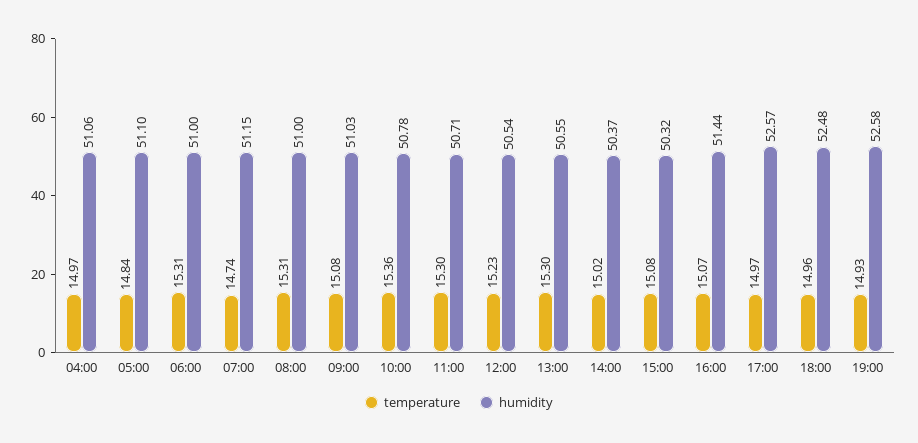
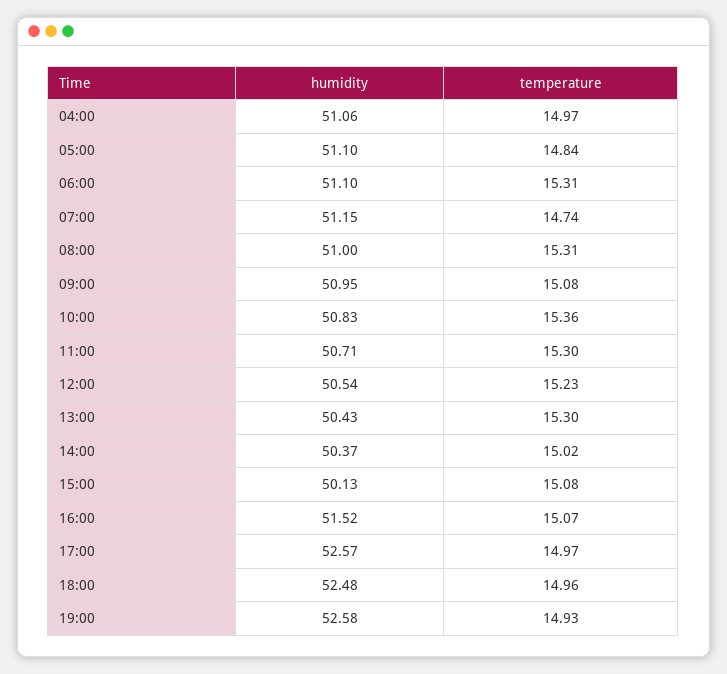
  {
    "temperature": {
      "04:00": 14.97,
      "05:00": 14.84,
      "06:00": 15.31,
      "07:00": 14.74,
      "08:00": 15.31,
      "09:00": 15.08,
      "10:00": 15.36,
      "11:00": 15.3,
      "12:00": 15.23,
      "13:00": 15.3,
      "14:00": 15.02,
      "15:00": 15.08,
      "16:00": 15.07,
      "17:00": 14.97,
      "18:00": 14.96,
      "19:00": 14.93
    },
    "humidity": {
      "04:00": 51.06,
      "05:00": 51.1,
-     "06:00": 51,
+     "06:00": 51.1,
      "07:00": 51.15,
      "08:00": 51,
-     "09:00": 51.03,
+     "09:00": 50.95,
-     "10:00": 50.78,
+     "10:00": 50.83,
      "11:00": 50.71,
      "12:00": 50.54,
-     "13:00": 50.55,
+     "13:00": 50.43,
      "14:00": 50.37,
-     "15:00": 50.32,
+     "15:00": 50.13,
-     "16:00": 51.44,
+     "16:00": 51.52,
      "17:00": 52.57,
      "18:00": 52.48,
      "19:00": 52.58
    }
  }

